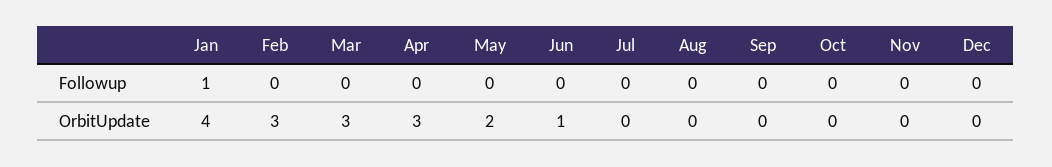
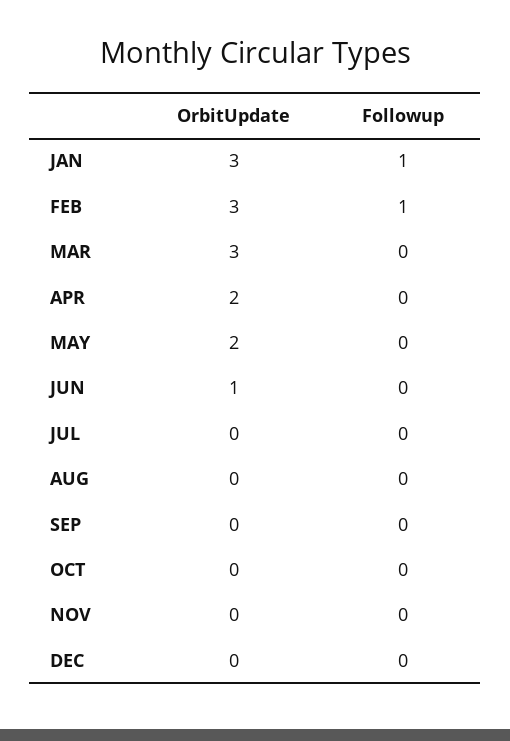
  {
    "Jan": {
      "Followup": 1,
-     "OrbitUpdate": 4
+     "OrbitUpdate": 3
    },
    "Feb": {
-     "Followup": 0,
+     "Followup": 1,
      "OrbitUpdate": 3
    },
    "Mar": {
      "Followup": 0,
      "OrbitUpdate": 3
    },
    "Apr": {
      "Followup": 0,
-     "OrbitUpdate": 3
+     "OrbitUpdate": 2
    },
    "May": {
      "Followup": 0,
      "OrbitUpdate": 2
    },
    "Jun": {
      "Followup": 0,
      "OrbitUpdate": 1
    },
    "Jul": {
      "Followup": 0,
      "OrbitUpdate": 0
    },
    "Aug": {
      "Followup": 0,
      "OrbitUpdate": 0
    },
    "Sep": {
      "Followup": 0,
      "OrbitUpdate": 0
    },
    "Oct": {
      "Followup": 0,
      "OrbitUpdate": 0
    },
    "Nov": {
      "Followup": 0,
      "OrbitUpdate": 0
    },
    "Dec": {
      "Followup": 0,
      "OrbitUpdate": 0
    }
  }

